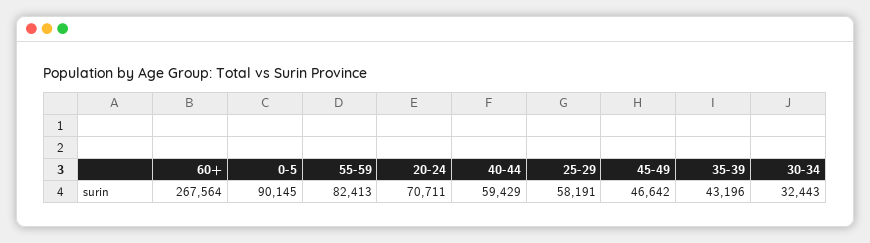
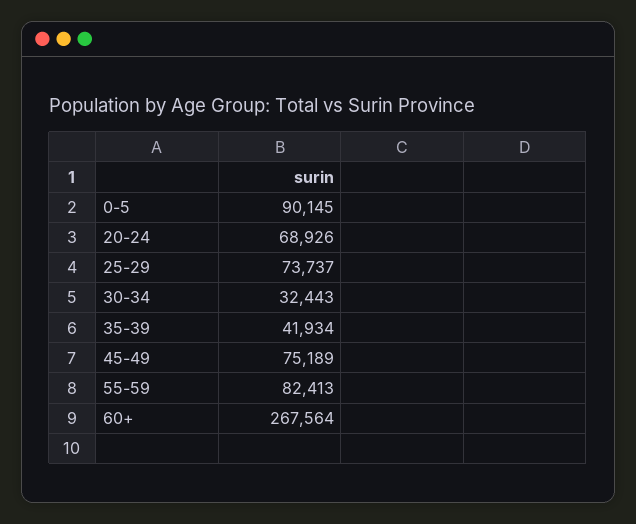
  {
    "60+": 267564,
    "0-5": 90145,
    "55-59": 82413,
-   "20-24": 70711,
+   "20-24": 68926,
-   "40-44": 59429,
-   "25-29": 58191,
+   "25-29": 73737,
-   "45-49": 46642,
+   "45-49": 75189,
-   "35-39": 43196,
+   "35-39": 41934,
    "30-34": 32443
  }

